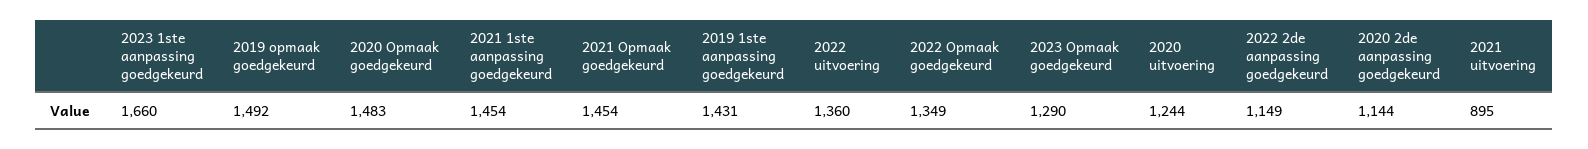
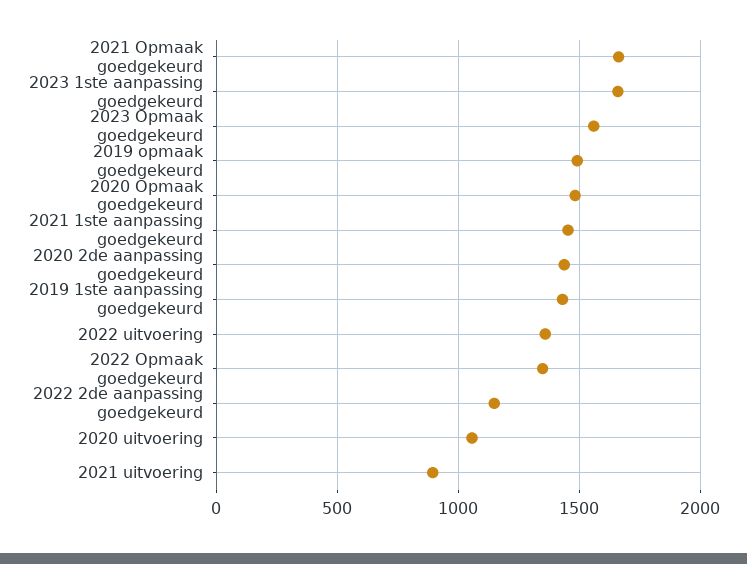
  {
    "2023 1ste aanpassing goedgekeurd": 1660,
    "2019 opmaak goedgekeurd": 1492,
    "2020 Opmaak goedgekeurd": 1483,
    "2021 1ste aanpassing goedgekeurd": 1454,
-   "2021 Opmaak goedgekeurd": 1454,
+   "2021 Opmaak goedgekeurd": 1650,
    "2019 1ste aanpassing goedgekeurd": 1431,
    "2022 uitvoering": 1360,
    "2022 Opmaak goedgekeurd": 1349,
-   "2023 Opmaak goedgekeurd": 1290,
+   "2023 Opmaak goedgekeurd": 1550,
-   "2020 uitvoering": 1244,
+   "2020 uitvoering": 1050,
    "2022 2de aanpassing goedgekeurd": 1149,
-   "2020 2de aanpassing goedgekeurd": 1144,
+   "2020 2de aanpassing goedgekeurd": 1450,
    "2021 uitvoering": 895
  }

